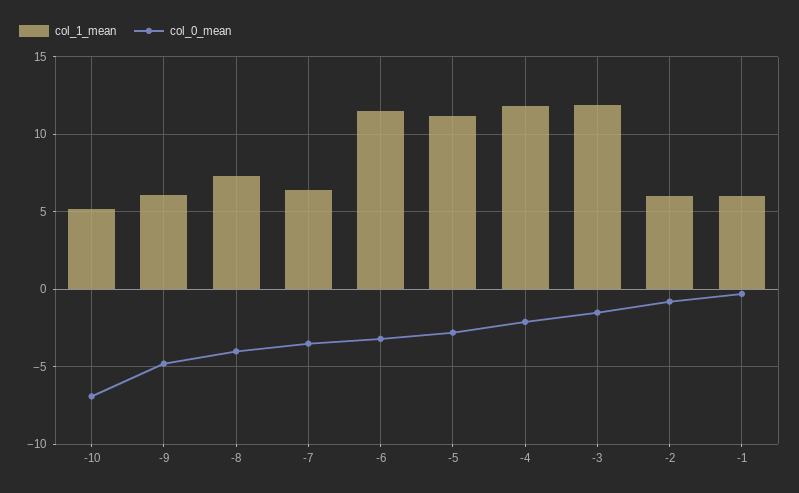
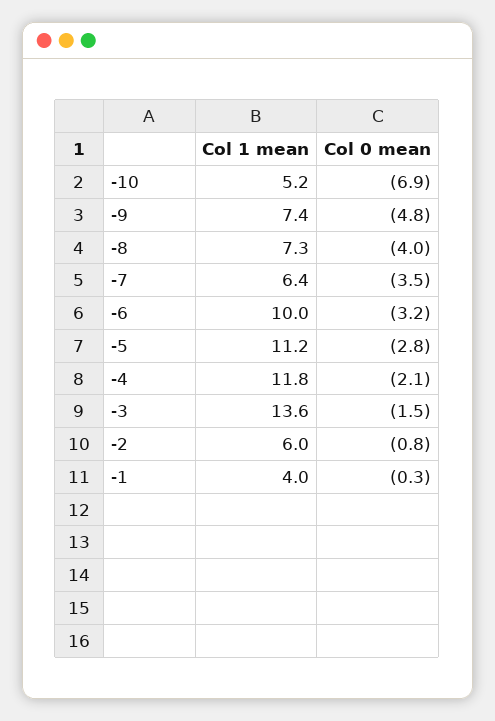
  {
    "col_1_mean": {
      "-10": 5.2,
-     "-9": 6,
+     "-9": 7.4,
      "-8": 7.3,
      "-7": 6.4,
-     "-6": 11.5,
+     "-6": 10,
      "-5": 11.2,
      "-4": 11.8,
-     "-3": 12,
+     "-3": 13.6,
      "-2": 6,
-     "-1": 6
+     "-1": 4
    },
    "col_0_mean": {
      "-10": -6.9,
      "-9": -4.8,
      "-8": -4,
      "-7": -3.5,
      "-6": -3.2,
      "-5": -2.8,
      "-4": -2.1,
      "-3": -1.5,
      "-2": -0.8,
      "-1": -0.3
    }
  }

